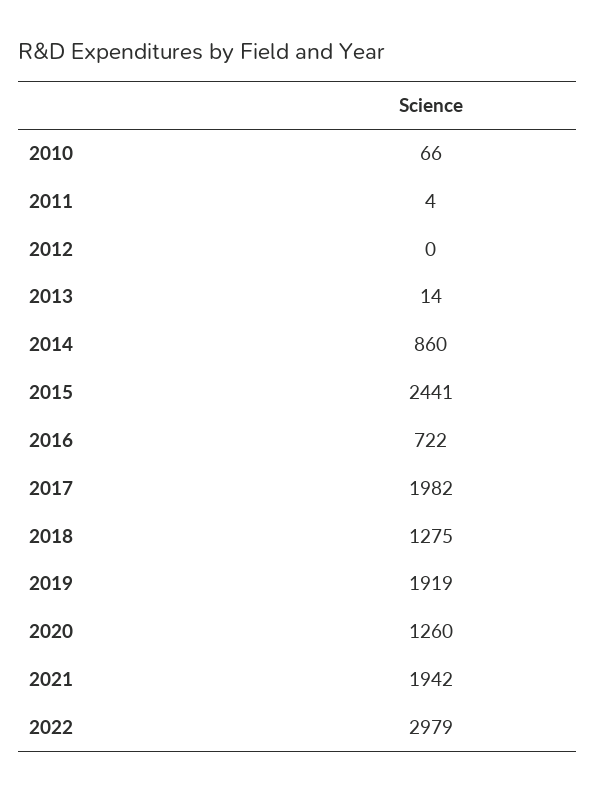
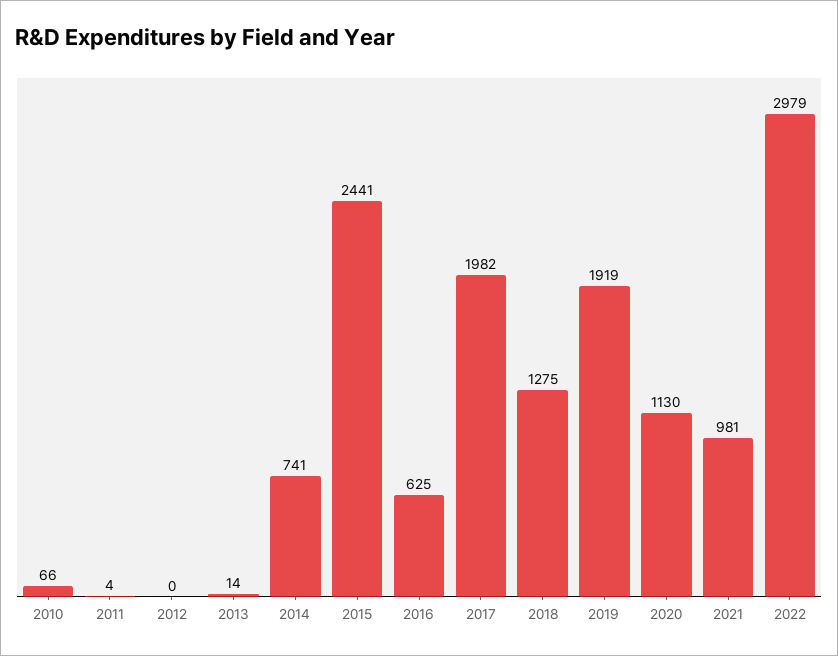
  {
    "2010": 66,
    "2011": 4,
    "2012": 0,
    "2013": 14,
-   "2014": 860,
+   "2014": 741,
    "2015": 2441,
-   "2016": 722,
+   "2016": 625,
    "2017": 1982,
    "2018": 1275,
    "2019": 1919,
-   "2020": 1260,
+   "2020": 1130,
-   "2021": 1942,
+   "2021": 981,
    "2022": 2979
  }

